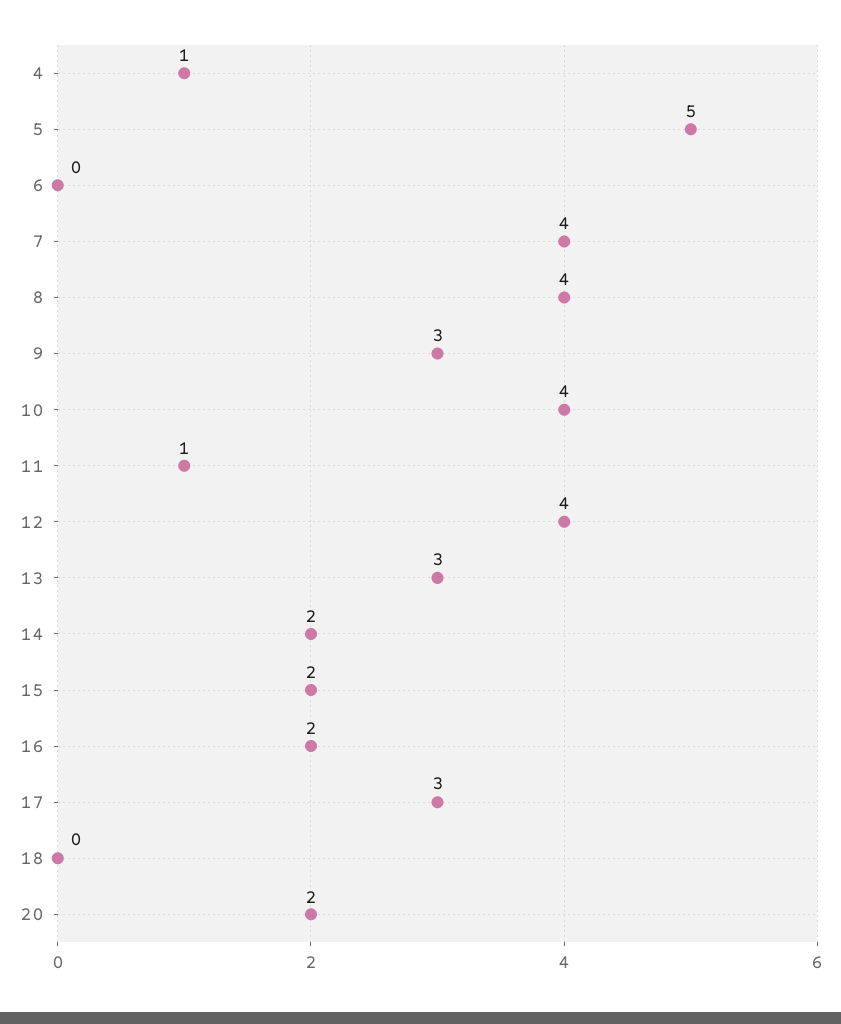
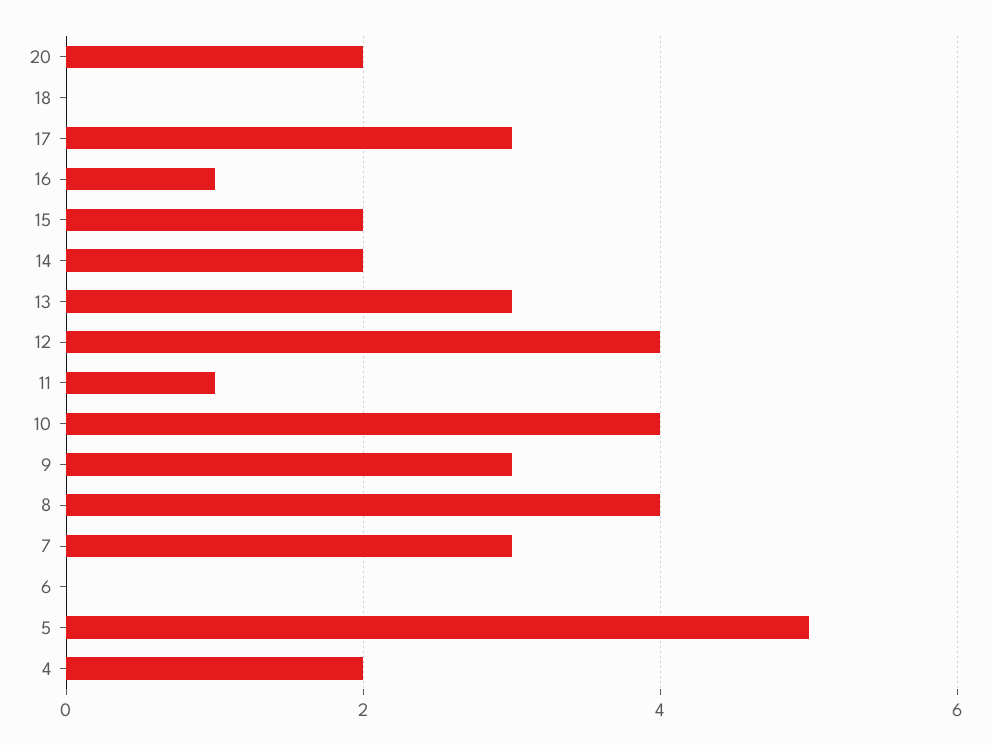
  {
-   "4": 1,
+   "4": 2,
    "5": 5,
    "6": 0,
-   "7": 4,
+   "7": 3,
    "8": 4,
    "9": 3,
    "10": 4,
    "11": 1,
    "12": 4,
    "13": 3,
    "14": 2,
    "15": 2,
-   "16": 2,
+   "16": 1,
    "17": 3,
    "18": 0,
    "20": 2
  }

